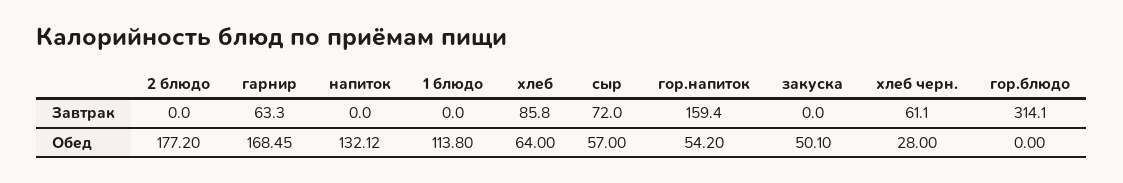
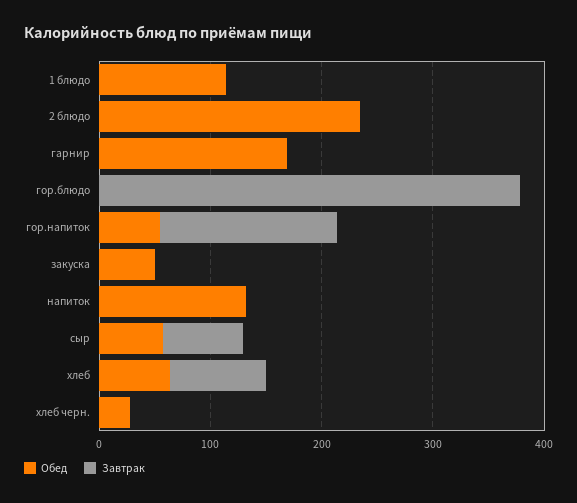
  {
    "Завтрак": {
      "2 блюдо": 0,
-     "гарнир": 63.3,
+     "гарнир": 0,
      "напиток": 0,
      "1 блюдо": 0,
      "хлеб": 85.8,
      "сыр": 72,
      "гор.напиток": 159.4,
      "закуска": 0,
-     "хлеб черн.": 61.1,
+     "хлеб черн.": 0,
-     "гор.блюдо": 314.1
+     "гор.блюдо": 380
    },
    "Обед": {
-     "2 блюдо": 177.2,
+     "2 блюдо": 240,
      "гарнир": 168.45,
      "напиток": 132.12,
      "1 блюдо": 113.8,
      "хлеб": 64,
      "сыр": 57,
      "гор.напиток": 54.2,
      "закуска": 50.1,
      "хлеб черн.": 28,
      "гор.блюдо": 0
    }
  }

